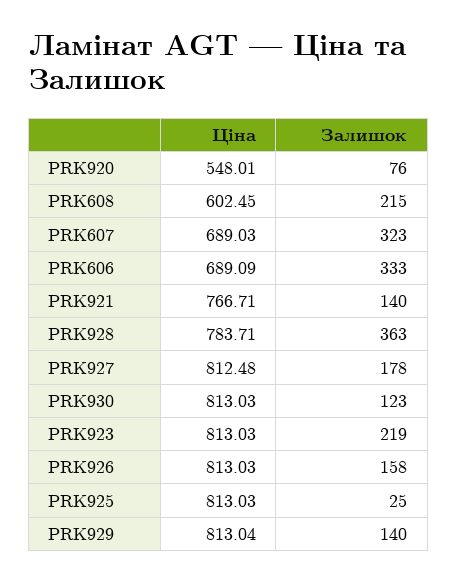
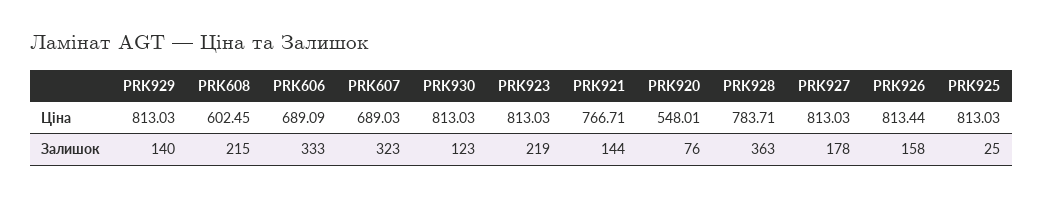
  {
    "Ціна": {
      "PRK920": 548.01,
      "PRK608": 602.45,
      "PRK607": 689.03,
      "PRK606": 689.09,
      "PRK921": 766.71,
      "PRK928": 783.71,
-     "PRK927": 812.48,
+     "PRK927": 813.03,
      "PRK930": 813.03,
      "PRK923": 813.03,
-     "PRK926": 813.03,
+     "PRK926": 813.44,
      "PRK925": 813.03,
-     "PRK929": 813.04
+     "PRK929": 813.03
    },
    "Залишок": {
      "PRK920": 76,
      "PRK608": 215,
      "PRK607": 323,
      "PRK606": 333,
-     "PRK921": 140,
+     "PRK921": 144,
      "PRK928": 363,
      "PRK927": 178,
      "PRK930": 123,
      "PRK923": 219,
      "PRK926": 158,
      "PRK925": 25,
      "PRK929": 140
    }
  }

